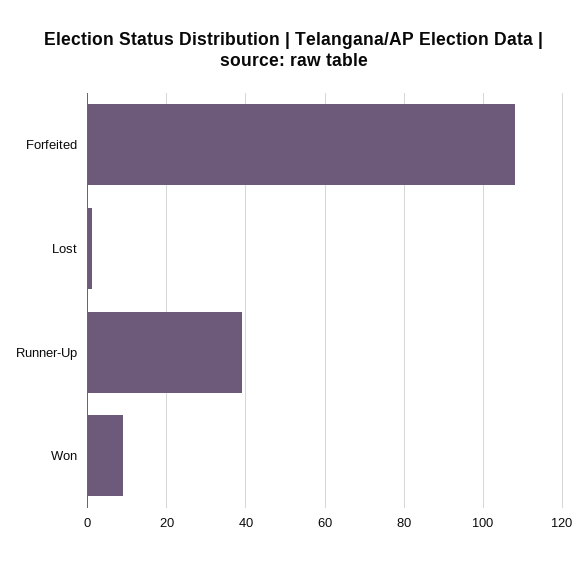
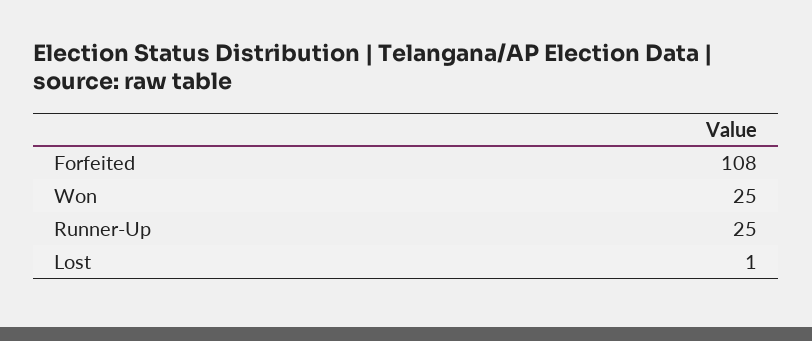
  {
    "Forfeited": 108,
    "Lost": 1,
-   "Runner-Up": 40,
+   "Runner-Up": 25,
-   "Won": 10
+   "Won": 25
  }

